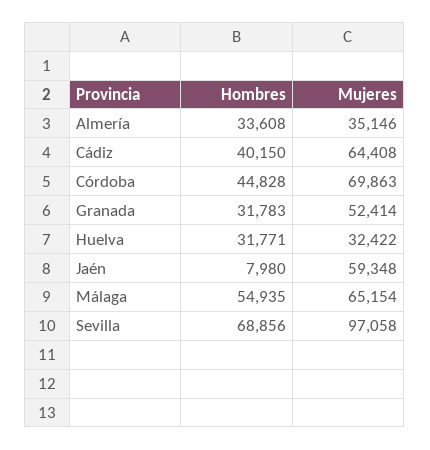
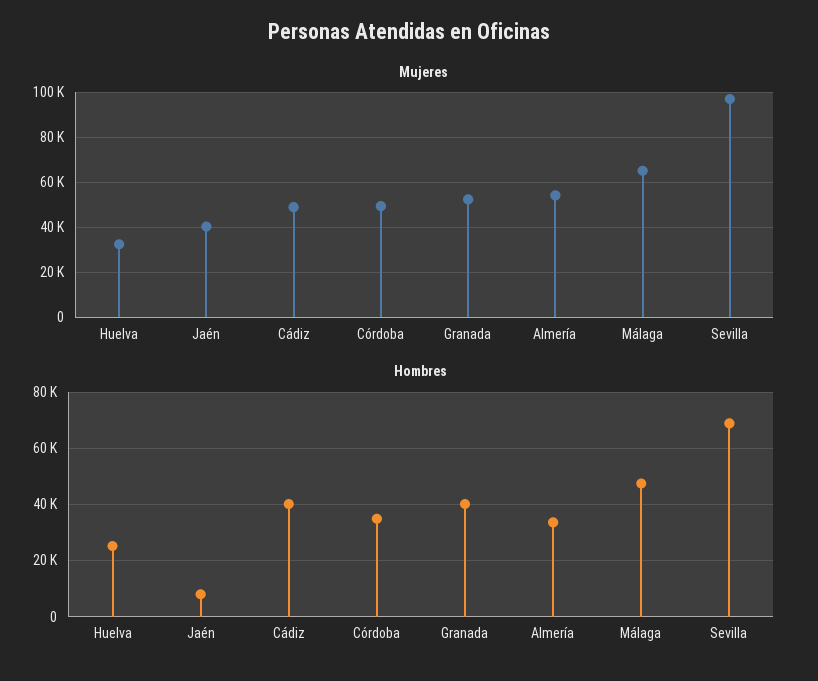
  {
    "Hombres": {
      "Almería": 33608,
      "Cádiz": 40150,
-     "Córdoba": 44828,
+     "Córdoba": 35000,
-     "Granada": 31783,
+     "Granada": 40000,
-     "Huelva": 31771,
+     "Huelva": 25000,
      "Jaén": 7980,
-     "Málaga": 54935,
+     "Málaga": 47500,
      "Sevilla": 68856
    },
    "Mujeres": {
-     "Almería": 35146,
+     "Almería": 55000,
-     "Cádiz": 64408,
+     "Cádiz": 50000,
-     "Córdoba": 69863,
+     "Córdoba": 50000,
      "Granada": 52414,
      "Huelva": 32422,
-     "Jaén": 59348,
+     "Jaén": 40000,
      "Málaga": 65154,
      "Sevilla": 97058
    }
  }

